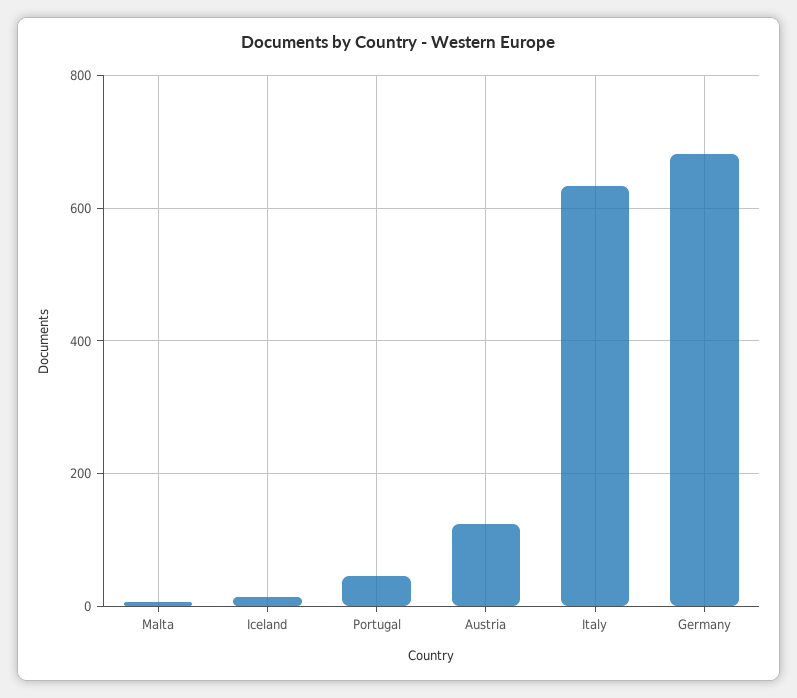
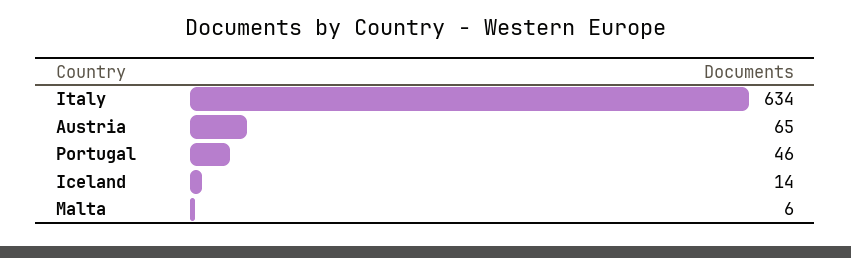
  {
    "Malta": 6,
    "Iceland": 14,
    "Portugal": 46,
-   "Austria": 120,
+   "Austria": 65,
-   "Italy": 634,
+   "Italy": 634
-   "Germany": 680
  }

